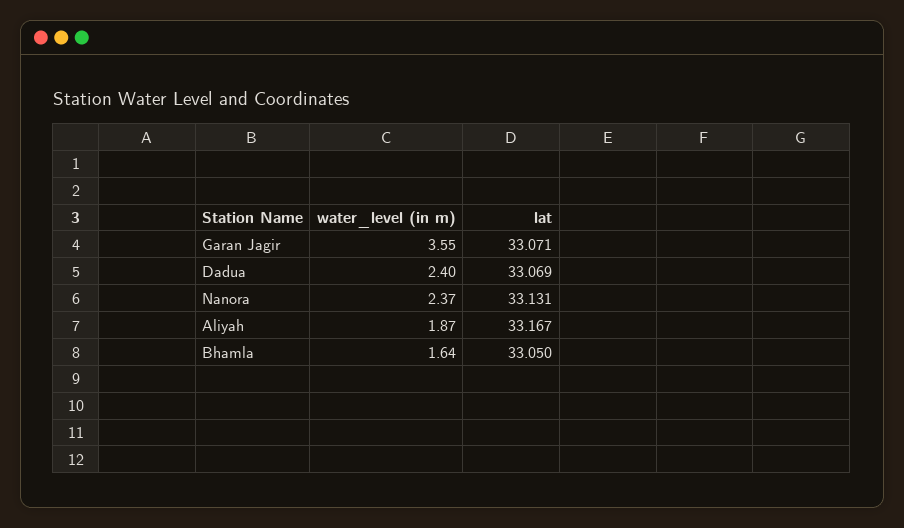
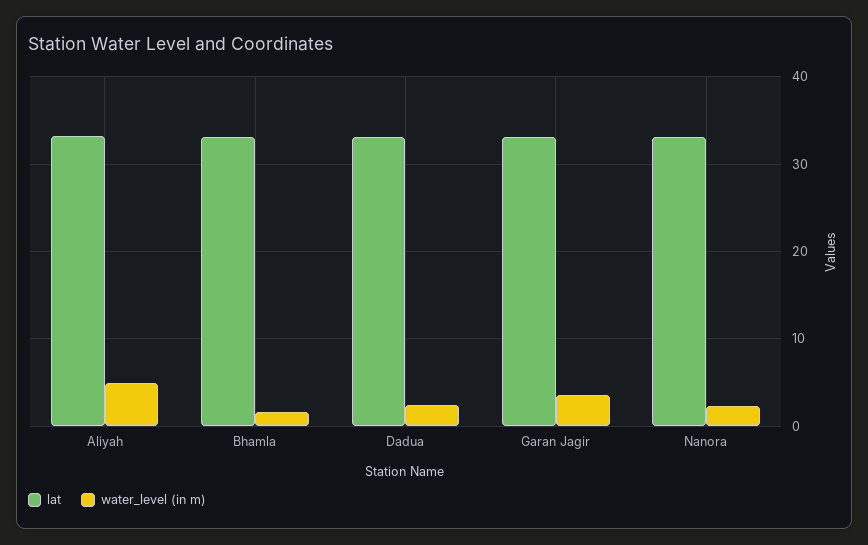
  {
    "water_level (in m)": {
      "Garan Jagir": 3.55,
      "Dadua": 2.4,
      "Nanora": 2.37,
-     "Aliyah": 1.87,
+     "Aliyah": 5,
      "Bhamla": 1.64
    },
    "lat": {
      "Garan Jagir": 33.071,
      "Dadua": 33.069,
      "Nanora": 33.131,
      "Aliyah": 33.167,
      "Bhamla": 33.05
    }
  }

